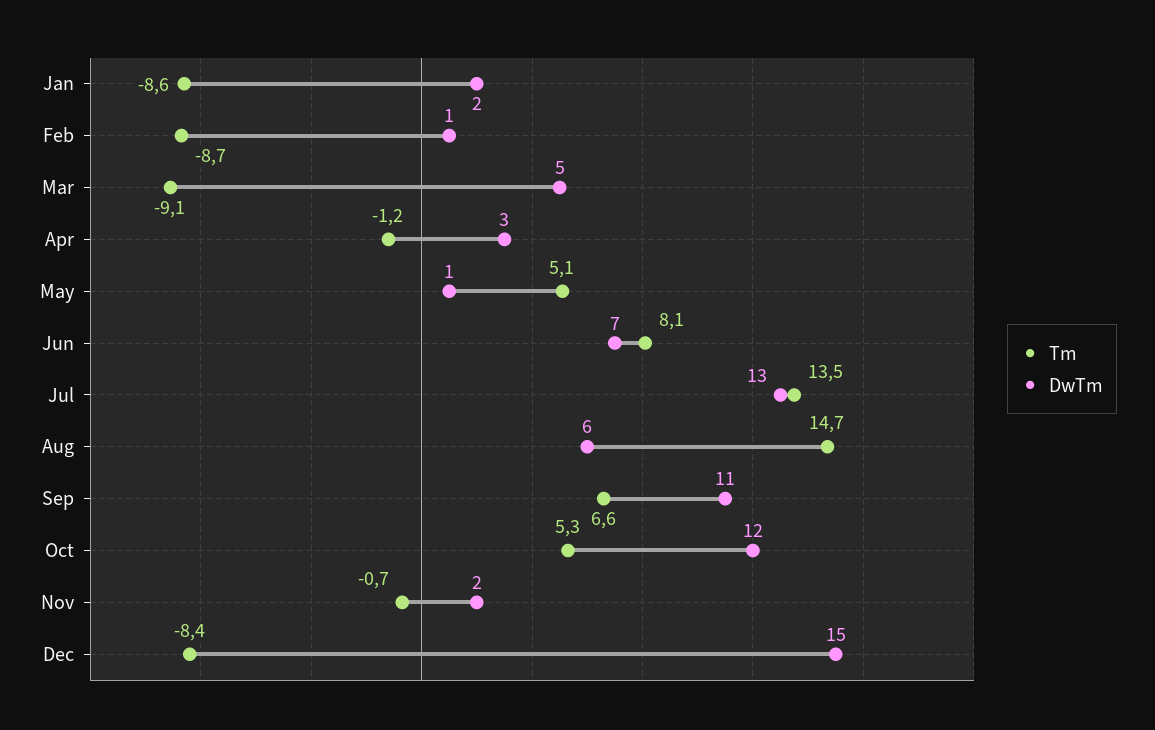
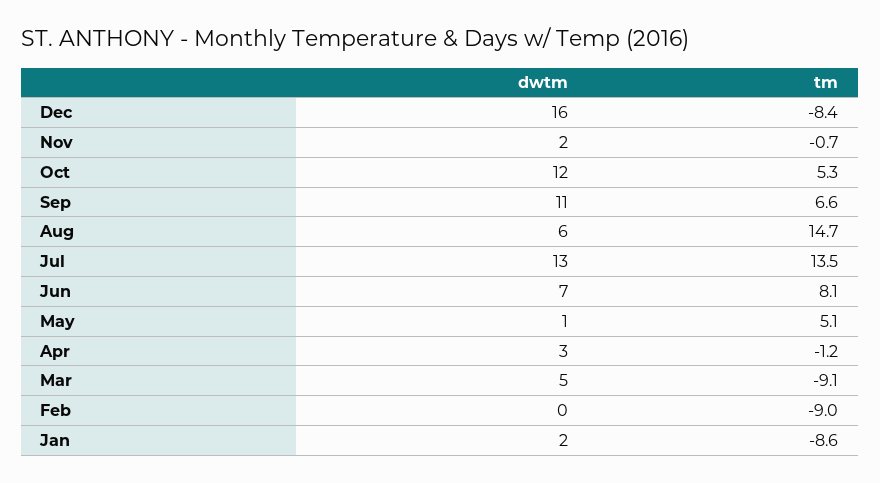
  {
    "Tm": {
      "Jan": -8.6,
-     "Feb": -8.7,
+     "Feb": -9,
      "Mar": -9.1,
      "Apr": -1.2,
      "May": 5.1,
      "Jun": 8.1,
      "Jul": 13.5,
      "Aug": 14.7,
      "Sep": 6.6,
      "Oct": 5.3,
      "Nov": -0.7,
      "Dec": -8.4
    },
    "DwTm": {
      "Jan": 2,
-     "Feb": 1,
+     "Feb": 0,
      "Mar": 5,
      "Apr": 3,
      "May": 1,
      "Jun": 7,
      "Jul": 13,
      "Aug": 6,
      "Sep": 11,
      "Oct": 12,
      "Nov": 2,
-     "Dec": 15
+     "Dec": 16
    }
  }

